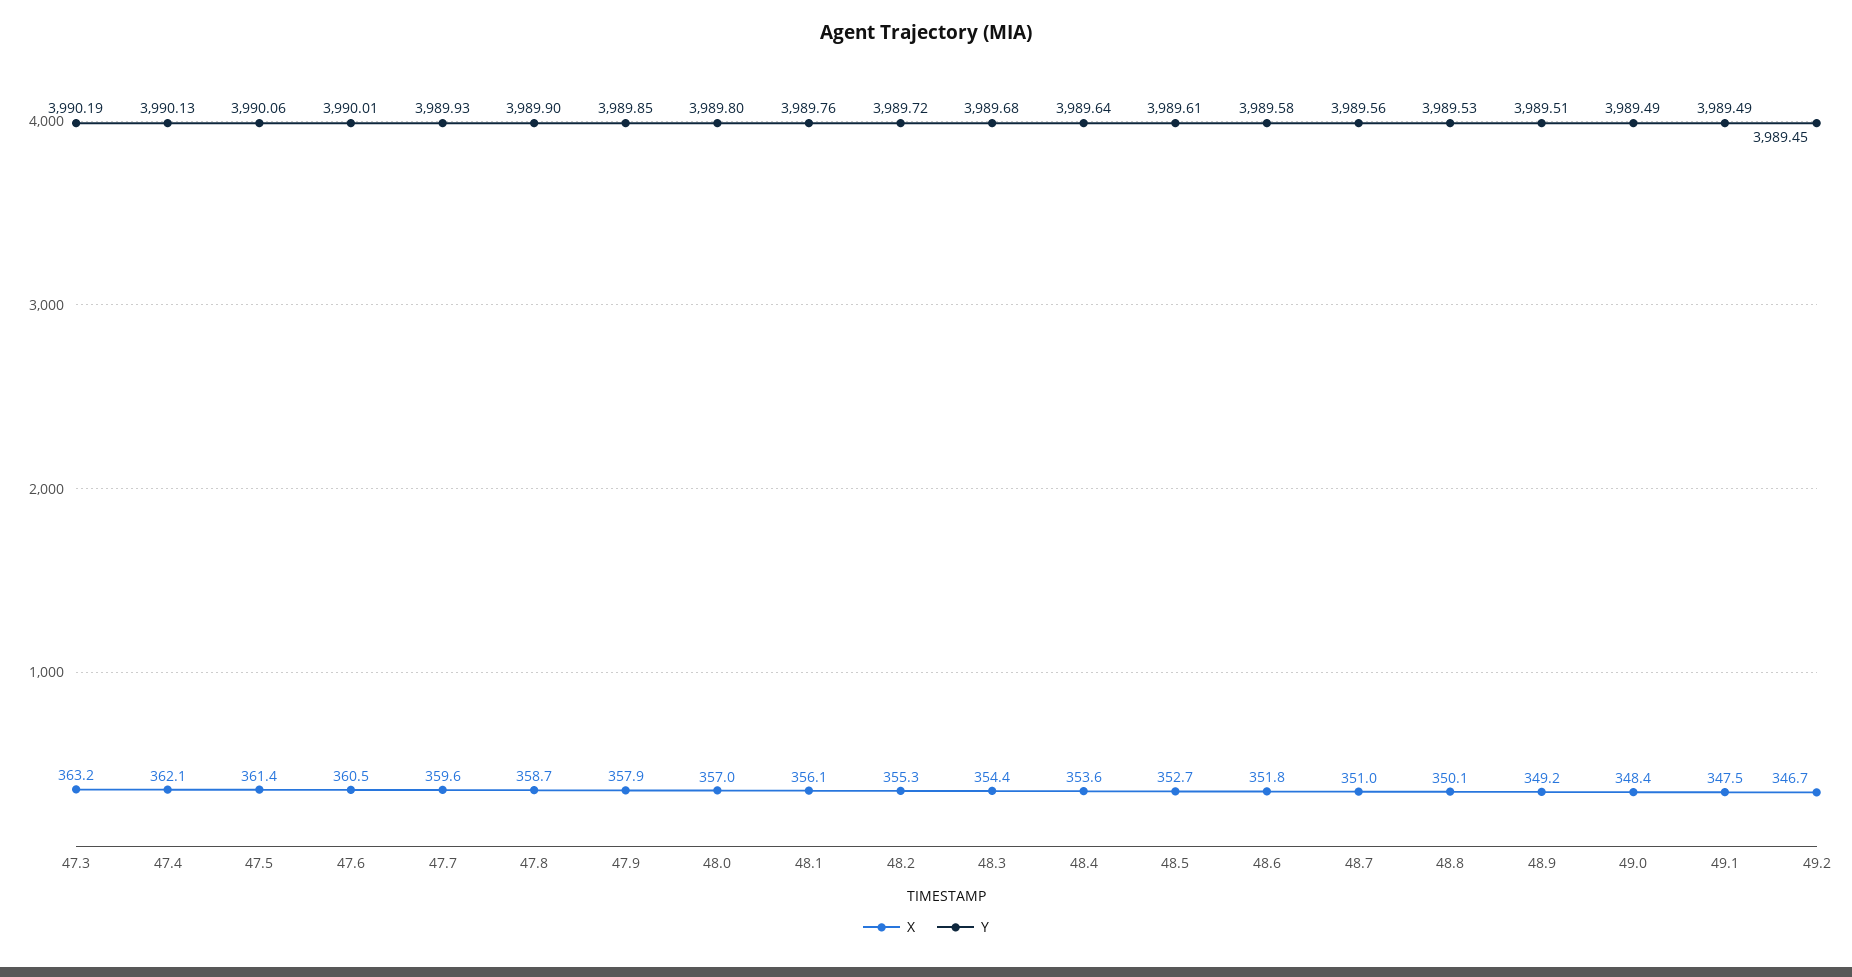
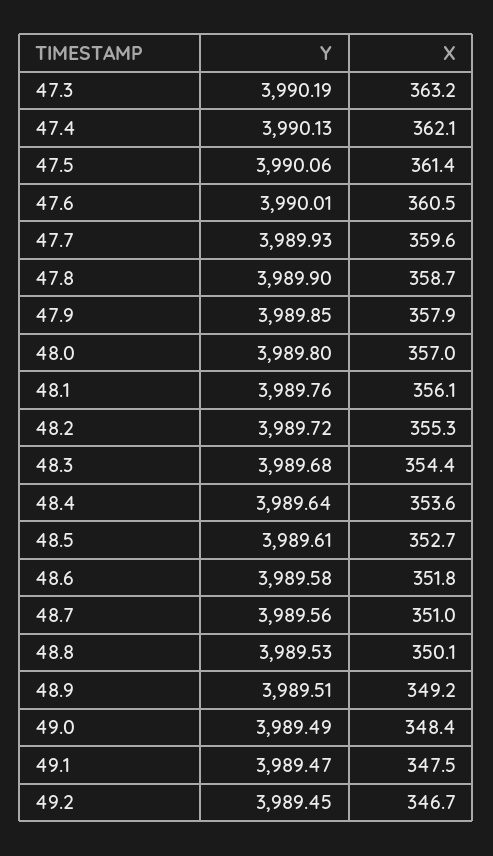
  {
    "X": {
      "47.3": 363.2,
      "47.4": 362.1,
      "47.5": 361.4,
      "47.6": 360.5,
      "47.7": 359.6,
      "47.8": 358.7,
      "47.9": 357.9,
      "48.0": 357,
      "48.1": 356.1,
      "48.2": 355.3,
      "48.3": 354.4,
      "48.4": 353.6,
      "48.5": 352.7,
      "48.6": 351.8,
      "48.7": 351,
      "48.8": 350.1,
      "48.9": 349.2,
      "49.0": 348.4,
      "49.1": 347.5,
      "49.2": 346.7
    },
    "Y": {
      "47.3": 3990.19,
      "47.4": 3990.13,
      "47.5": 3990.06,
      "47.6": 3990.01,
      "47.7": 3989.93,
      "47.8": 3989.9,
      "47.9": 3989.85,
      "48.0": 3989.8,
      "48.1": 3989.76,
      "48.2": 3989.72,
      "48.3": 3989.68,
      "48.4": 3989.64,
      "48.5": 3989.61,
      "48.6": 3989.58,
      "48.7": 3989.56,
      "48.8": 3989.53,
      "48.9": 3989.51,
      "49.0": 3989.49,
-     "49.1": 3989.49,
+     "49.1": 3989.47,
      "49.2": 3989.45
    }
  }

